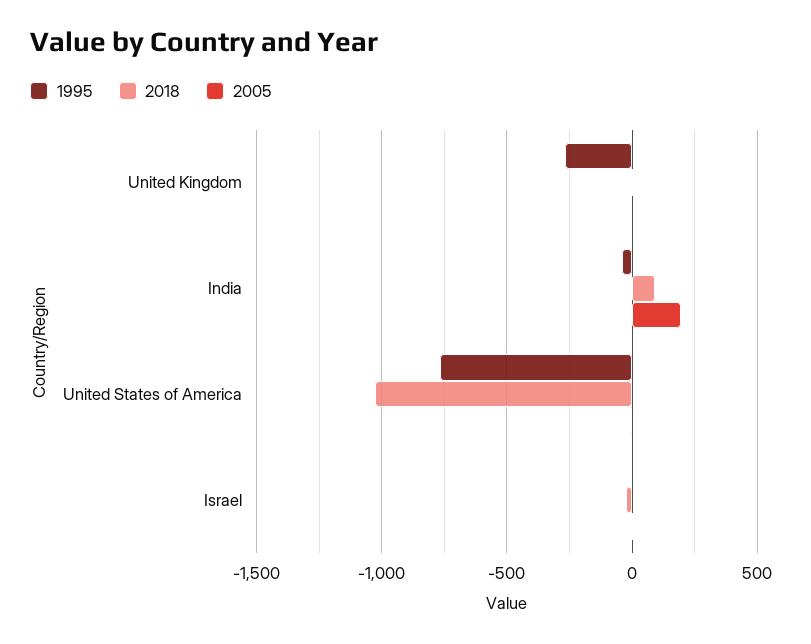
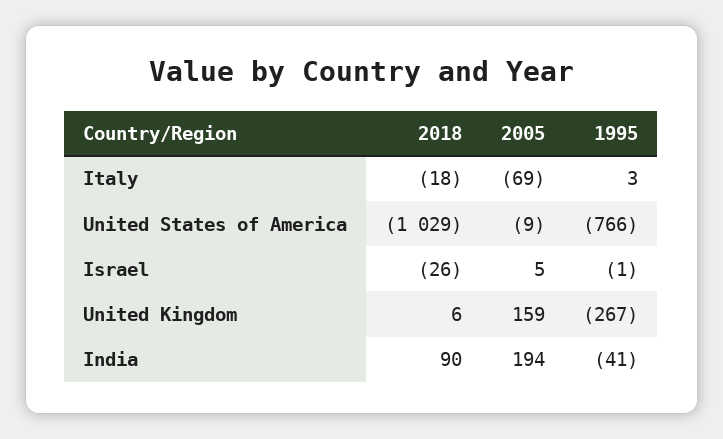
  {
    "1995": {
      "United Kingdom": -267,
      "India": -41,
      "United States of America": -766,
-     "Israel": -1
+     "Israel": -1,
+     "Italy": 3
    },
    "2018": {
      "United Kingdom": 6,
      "India": 90,
      "United States of America": -1029,
-     "Israel": -26
+     "Israel": -26,
+     "Italy": -18
    },
    "2005": {
-     "United Kingdom": 0,
+     "United Kingdom": 159,
      "India": 194,
      "United States of America": -9,
-     "Israel": 5
+     "Israel": 5,
+     "Italy": -69
    }
  }

